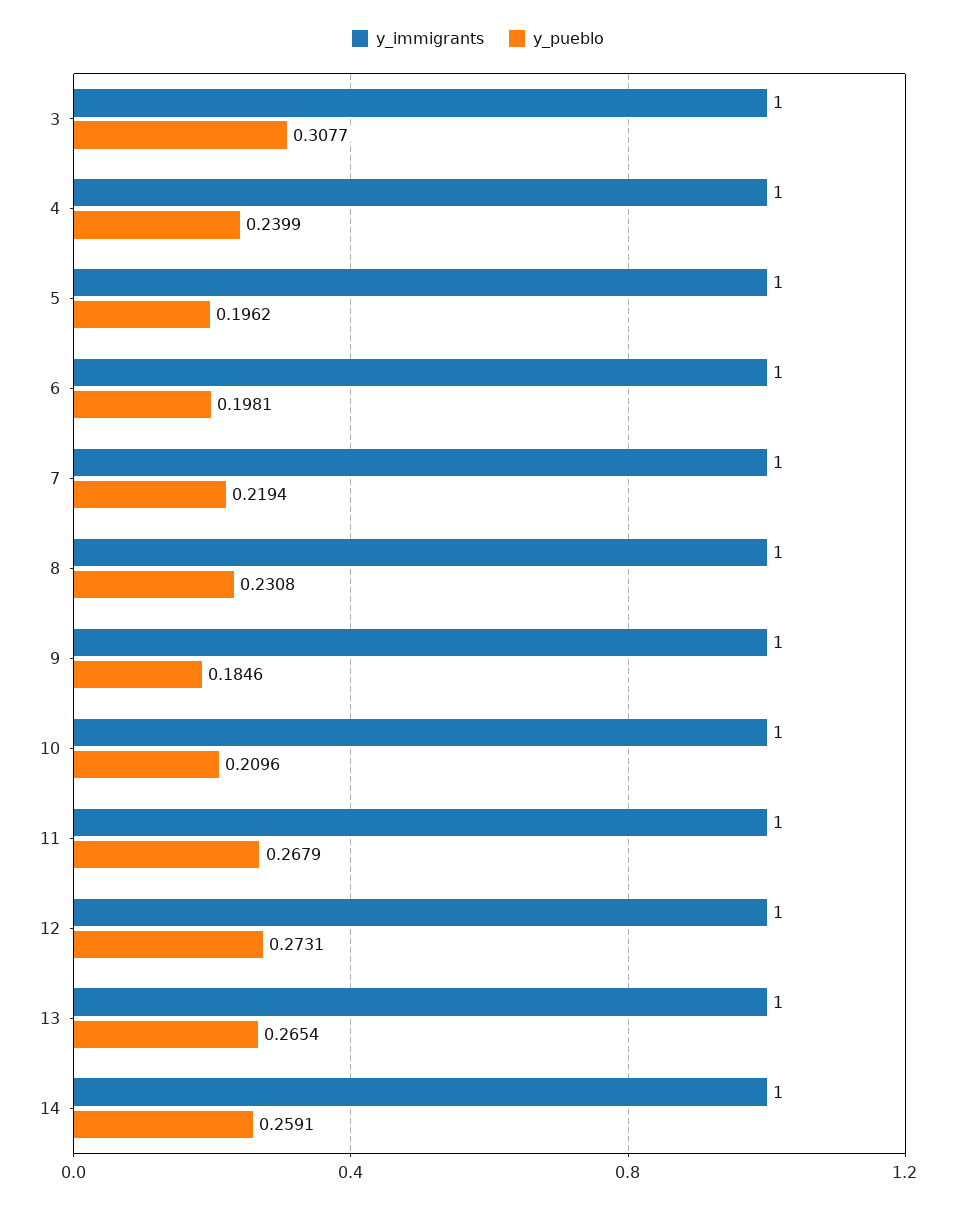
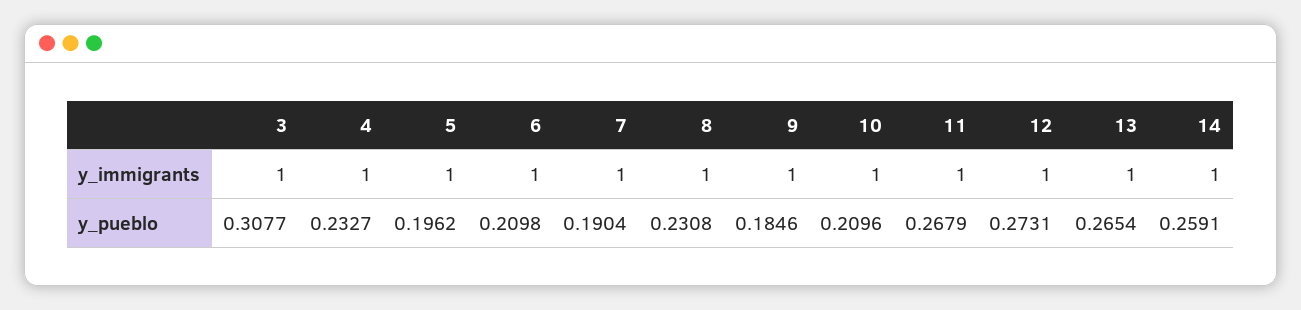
  {
    "y_immigrants": {
      "3": 1,
      "4": 1,
      "5": 1,
      "6": 1,
      "7": 1,
      "8": 1,
      "9": 1,
      "10": 1,
      "11": 1,
      "12": 1,
      "13": 1,
      "14": 1
    },
    "y_pueblo": {
      "3": 0.3077,
-     "4": 0.2399,
+     "4": 0.2327,
      "5": 0.1962,
-     "6": 0.1981,
+     "6": 0.2098,
-     "7": 0.2194,
+     "7": 0.1904,
      "8": 0.2308,
      "9": 0.1846,
      "10": 0.2096,
      "11": 0.2679,
      "12": 0.2731,
      "13": 0.2654,
      "14": 0.2591
    }
  }

